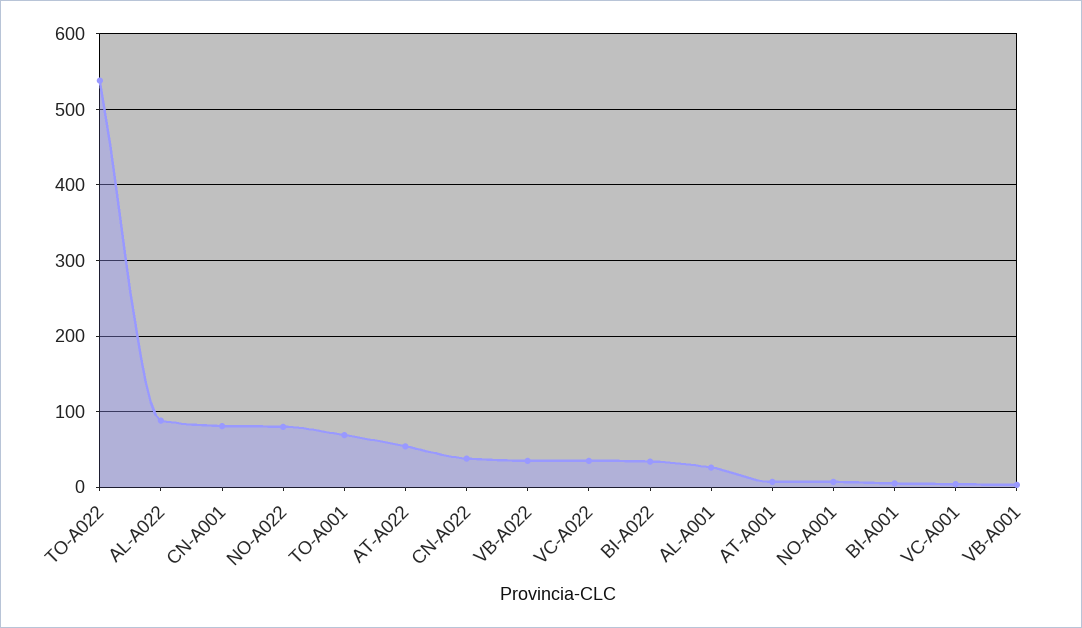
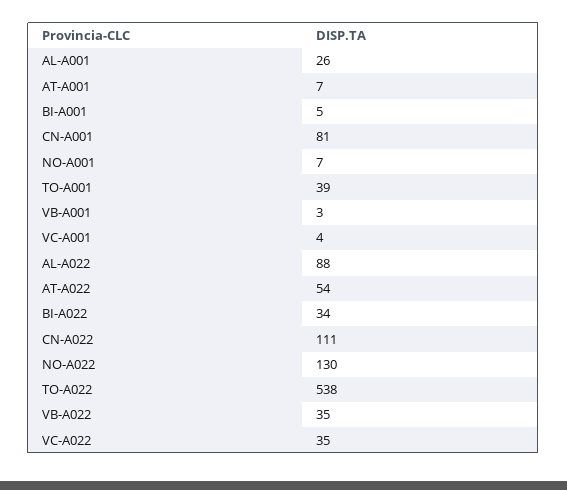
  {
    "TO-A022": 538,
    "AL-A022": 88,
    "CN-A001": 81,
-   "NO-A022": 80,
+   "NO-A022": 130,
-   "TO-A001": 70,
+   "TO-A001": 39,
    "AT-A022": 54,
-   "CN-A022": 40,
+   "CN-A022": 111,
    "VB-A022": 35,
    "VC-A022": 35,
    "BI-A022": 34,
    "AL-A001": 26,
    "AT-A001": 7,
    "NO-A001": 7,
    "BI-A001": 5,
    "VC-A001": 4,
    "VB-A001": 3
  }

